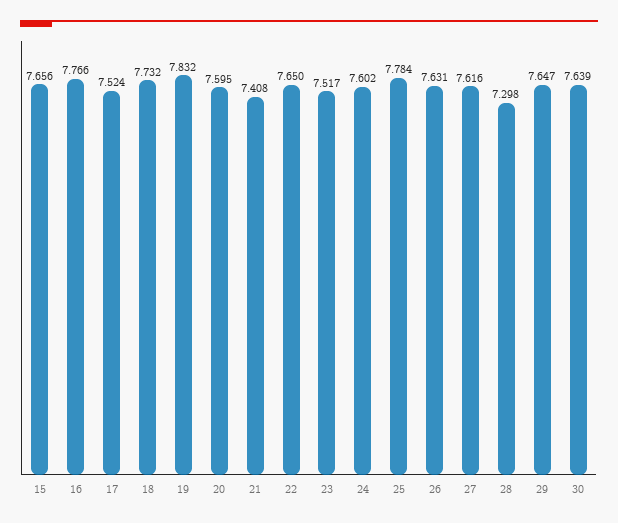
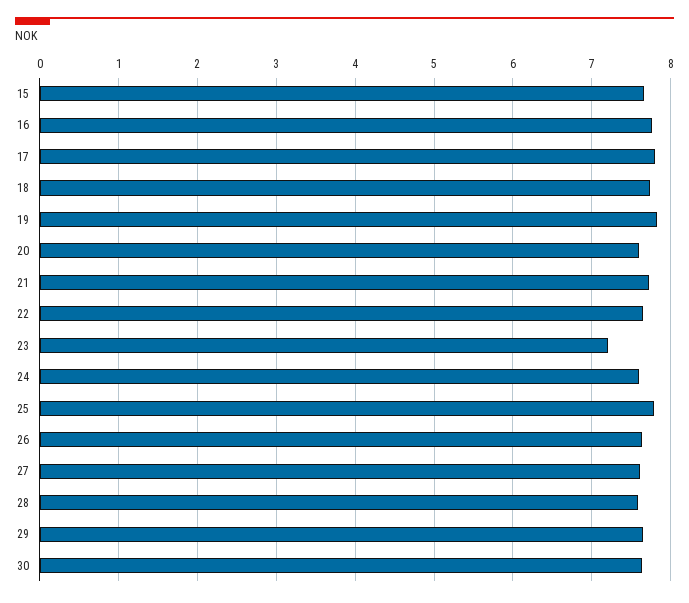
  {
    "15": 7.656,
    "16": 7.766,
-   "17": 7.524,
+   "17": 7.8,
    "18": 7.732,
    "19": 7.832,
    "20": 7.595,
-   "21": 7.408,
+   "21": 7.7,
    "22": 7.65,
-   "23": 7.517,
+   "23": 7.2,
    "24": 7.602,
    "25": 7.784,
    "26": 7.631,
    "27": 7.616,
-   "28": 7.298,
+   "28": 7.6,
    "29": 7.647,
    "30": 7.639
  }

